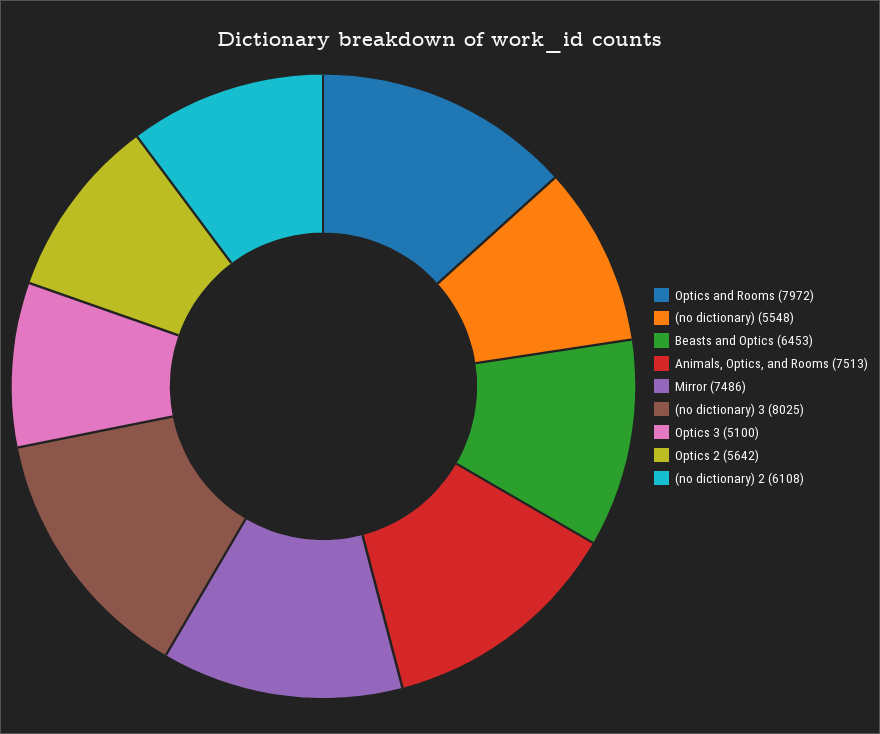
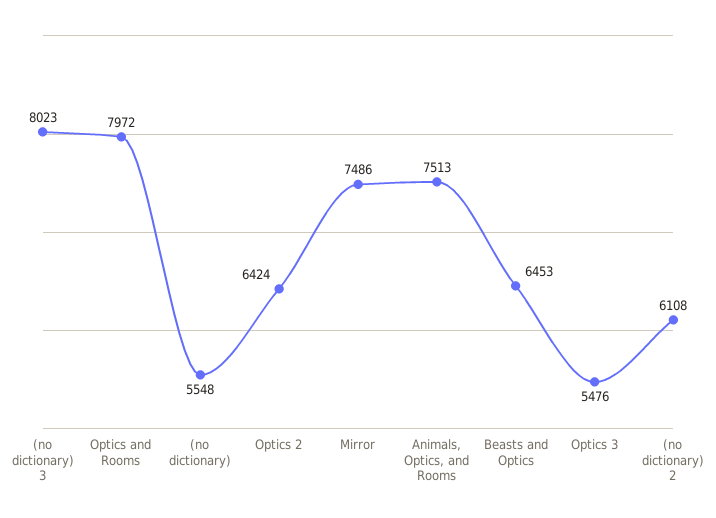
  {
    "Optics and Rooms": 7972,
    "(no dictionary)": 5548,
    "Beasts and Optics": 6453,
    "Animals, Optics, and Rooms": 7513,
    "Mirror": 7486,
-   "(no dictionary) 3": 8025,
+   "(no dictionary) 3": 8023,
-   "Optics 3": 5100,
+   "Optics 3": 5476,
-   "Optics 2": 5642,
+   "Optics 2": 6424,
    "(no dictionary) 2": 6108
  }

